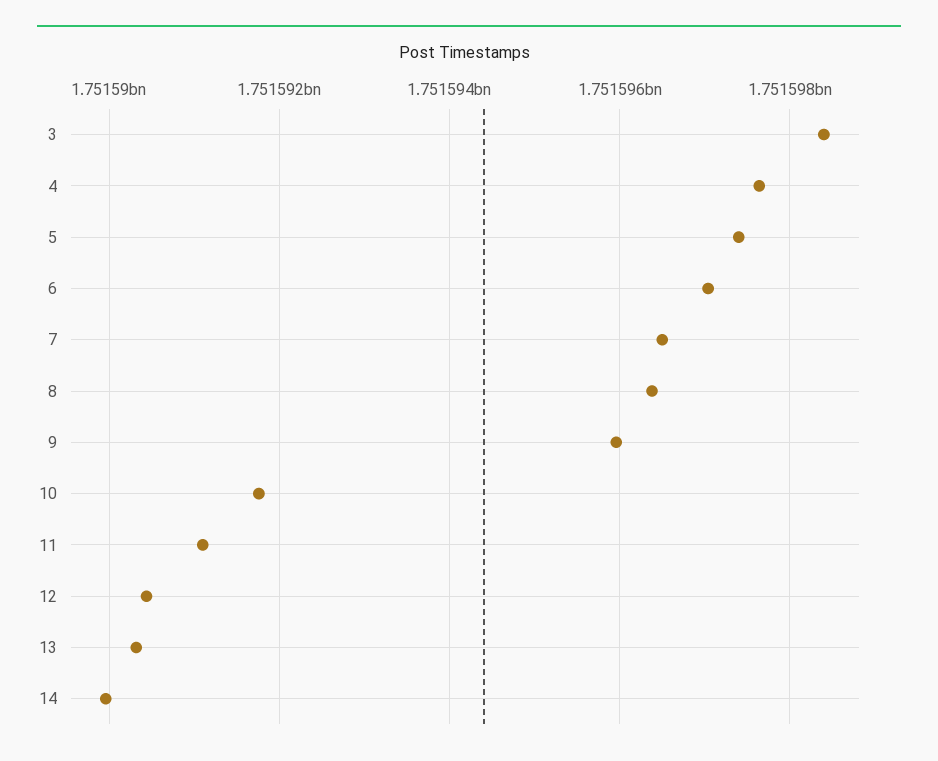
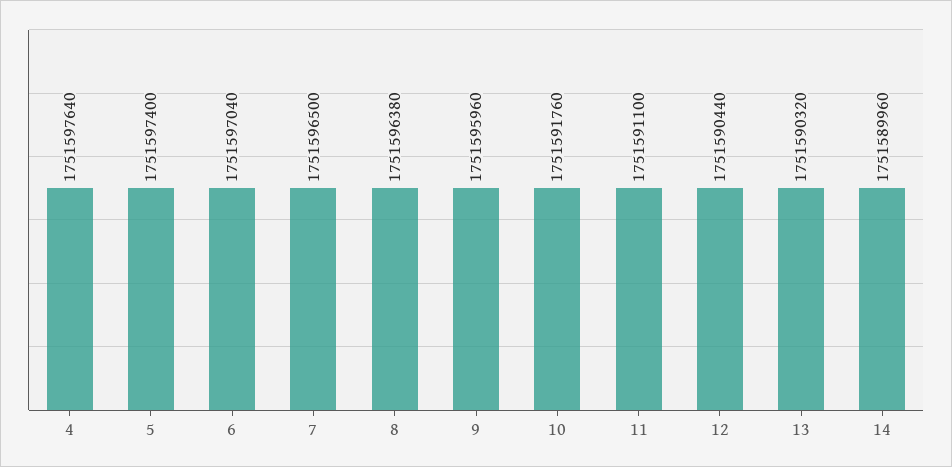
  {
-   "3": 1751598400,
    "4": 1751597640,
    "5": 1751597400,
    "6": 1751597040,
    "7": 1751596500,
    "8": 1751596380,
    "9": 1751595960,
    "10": 1751591760,
    "11": 1751591100,
    "12": 1751590440,
    "13": 1751590320,
    "14": 1751589960
  }

